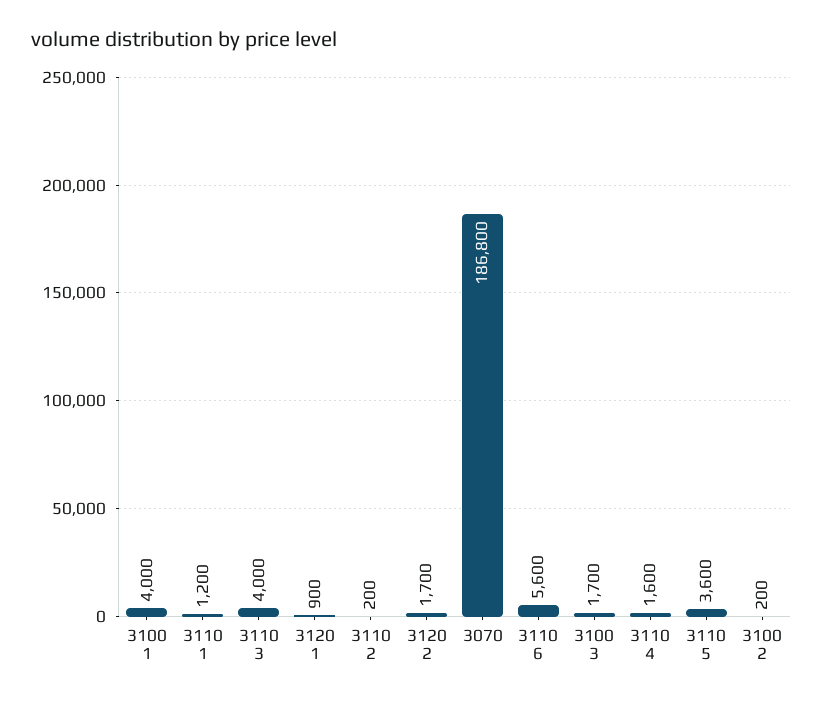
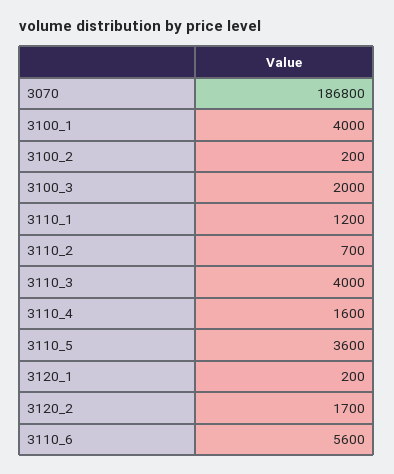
  {
    "3100 1": 4000,
    "3110 1": 1200,
    "3110 3": 4000,
-   "3120 1": 900,
+   "3120 1": 200,
-   "3110 2": 200,
+   "3110 2": 700,
    "3120 2": 1700,
    "3070": 186800,
    "3110 6": 5600,
-   "3100 3": 1700,
+   "3100 3": 2000,
    "3110 4": 1600,
    "3110 5": 3600,
    "3100 2": 200
  }

